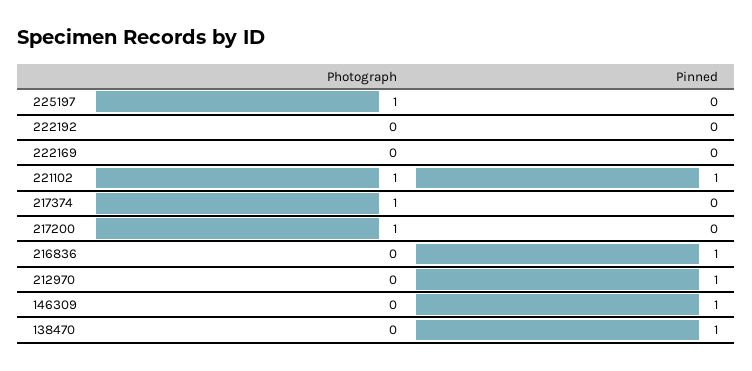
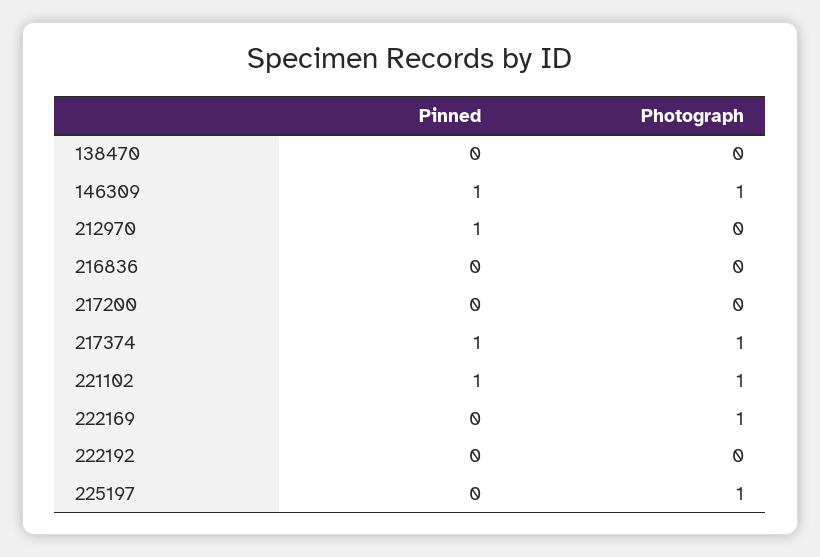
  {
    "Photograph": {
      "225197": 1,
      "222192": 0,
-     "222169": 0,
+     "222169": 1,
      "221102": 1,
      "217374": 1,
-     "217200": 1,
+     "217200": 0,
      "216836": 0,
      "212970": 0,
-     "146309": 0,
+     "146309": 1,
      "138470": 0
    },
    "Pinned": {
      "225197": 0,
      "222192": 0,
      "222169": 0,
      "221102": 1,
-     "217374": 0,
+     "217374": 1,
      "217200": 0,
-     "216836": 1,
+     "216836": 0,
      "212970": 1,
      "146309": 1,
-     "138470": 1
+     "138470": 0
    }
  }

